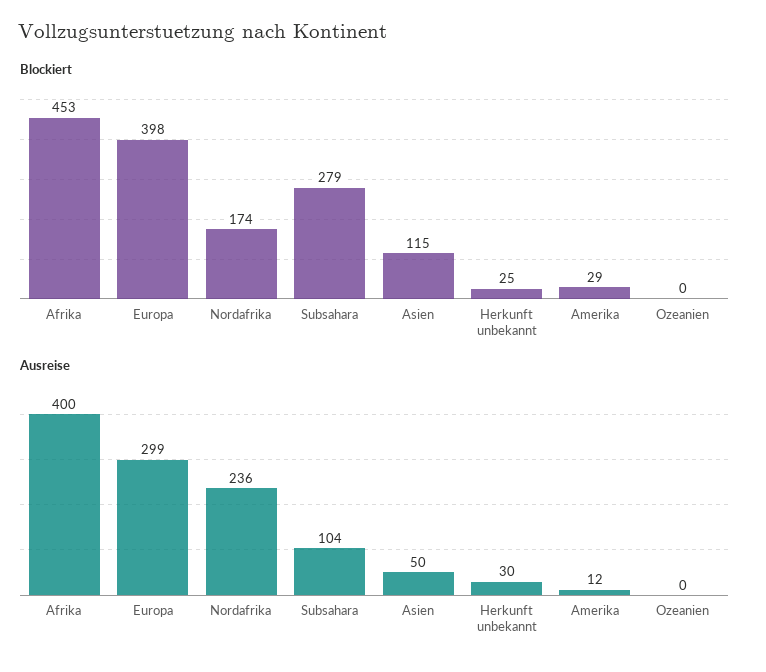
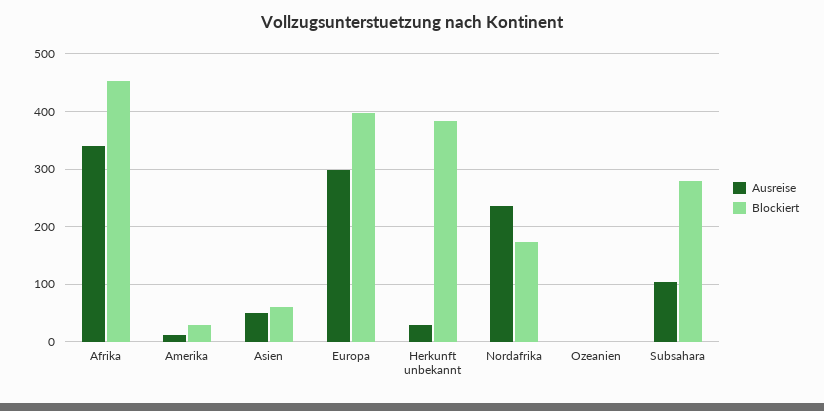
  {
    "Blockiert": {
      "Afrika": 453,
      "Europa": 398,
      "Nordafrika": 174,
      "Subsahara": 279,
-     "Asien": 115,
+     "Asien": 60,
-     "Herkunft unbekannt": 25,
+     "Herkunft unbekannt": 380,
      "Amerika": 29,
      "Ozeanien": 0
    },
    "Ausreise": {
-     "Afrika": 400,
+     "Afrika": 340,
      "Europa": 299,
      "Nordafrika": 236,
      "Subsahara": 104,
      "Asien": 50,
      "Herkunft unbekannt": 30,
      "Amerika": 12,
      "Ozeanien": 0
    }
  }

